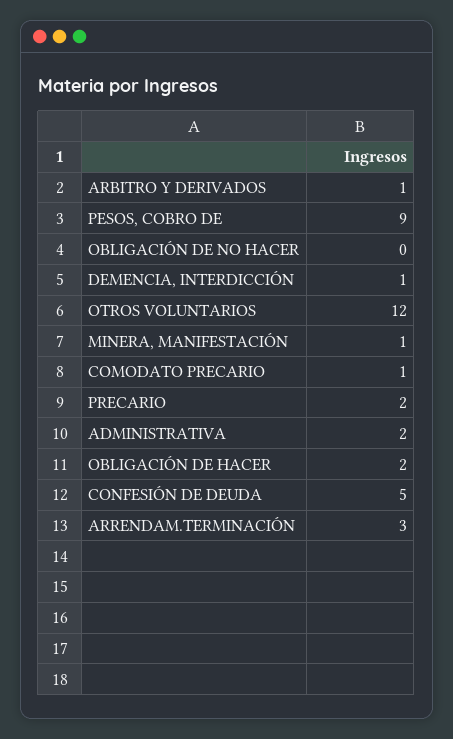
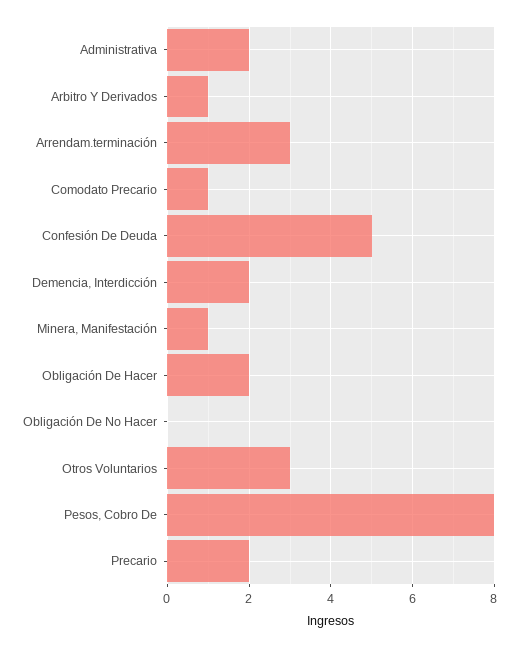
  {
    "ARBITRO Y DERIVADOS": 1,
-   "PESOS, COBRO DE": 9,
+   "PESOS, COBRO DE": 8,
    "OBLIGACIÓN DE NO HACER": 0,
-   "DEMENCIA, INTERDICCIÓN": 1,
+   "DEMENCIA, INTERDICCIÓN": 2,
-   "OTROS VOLUNTARIOS": 12,
+   "OTROS VOLUNTARIOS": 3,
    "MINERA, MANIFESTACIÓN": 1,
    "COMODATO PRECARIO": 1,
    "PRECARIO": 2,
    "ADMINISTRATIVA": 2,
    "OBLIGACIÓN DE HACER": 2,
    "CONFESIÓN DE DEUDA": 5,
    "ARRENDAM.TERMINACIÓN": 3
  }

